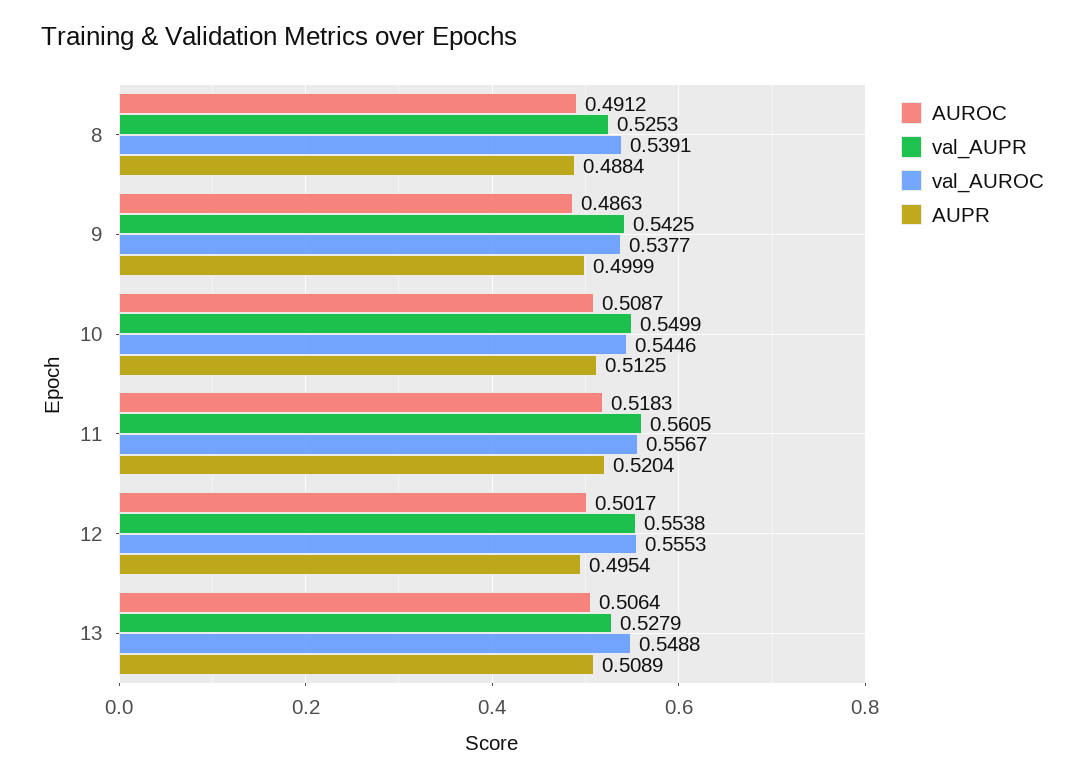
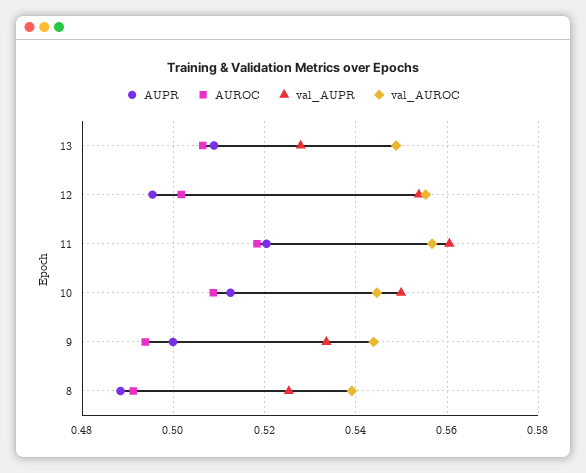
  {
    "AUROC": {
      "8": 0.4912,
-     "9": 0.4863,
+     "9": 0.494,
      "10": 0.5087,
      "11": 0.5183,
      "12": 0.5017,
      "13": 0.5064
    },
    "val_AUPR": {
      "8": 0.5253,
-     "9": 0.5425,
+     "9": 0.534,
      "10": 0.5499,
      "11": 0.5605,
      "12": 0.5538,
      "13": 0.5279
    },
    "val_AUROC": {
      "8": 0.5391,
-     "9": 0.5377,
+     "9": 0.544,
      "10": 0.5446,
      "11": 0.5567,
      "12": 0.5553,
      "13": 0.5488
    },
    "AUPR": {
      "8": 0.4884,
      "9": 0.4999,
      "10": 0.5125,
      "11": 0.5204,
      "12": 0.4954,
      "13": 0.5089
    }
  }

